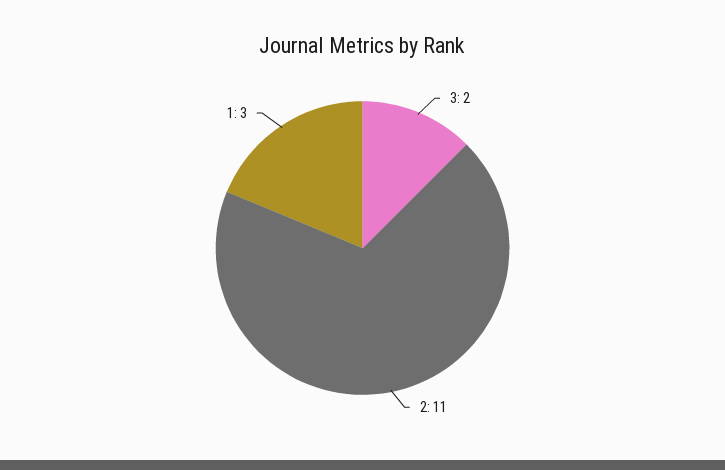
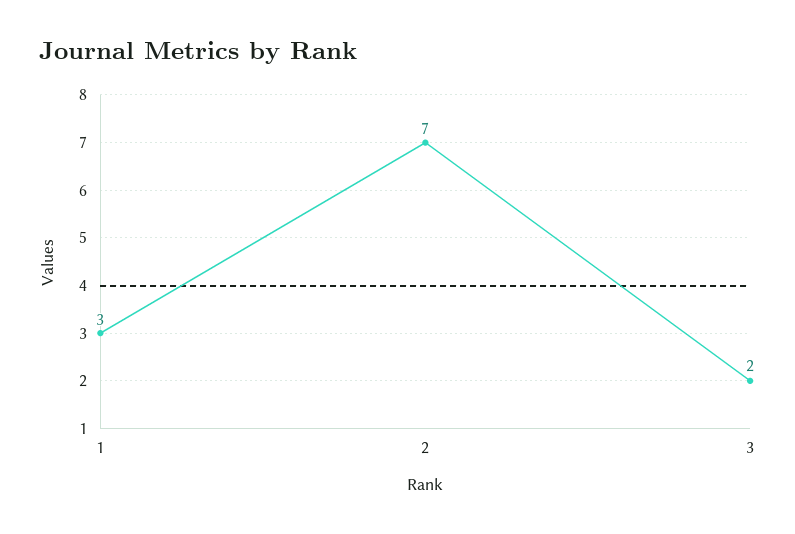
  {
    "3": 2,
-   "2": 11,
+   "2": 7,
    "1": 3
  }

